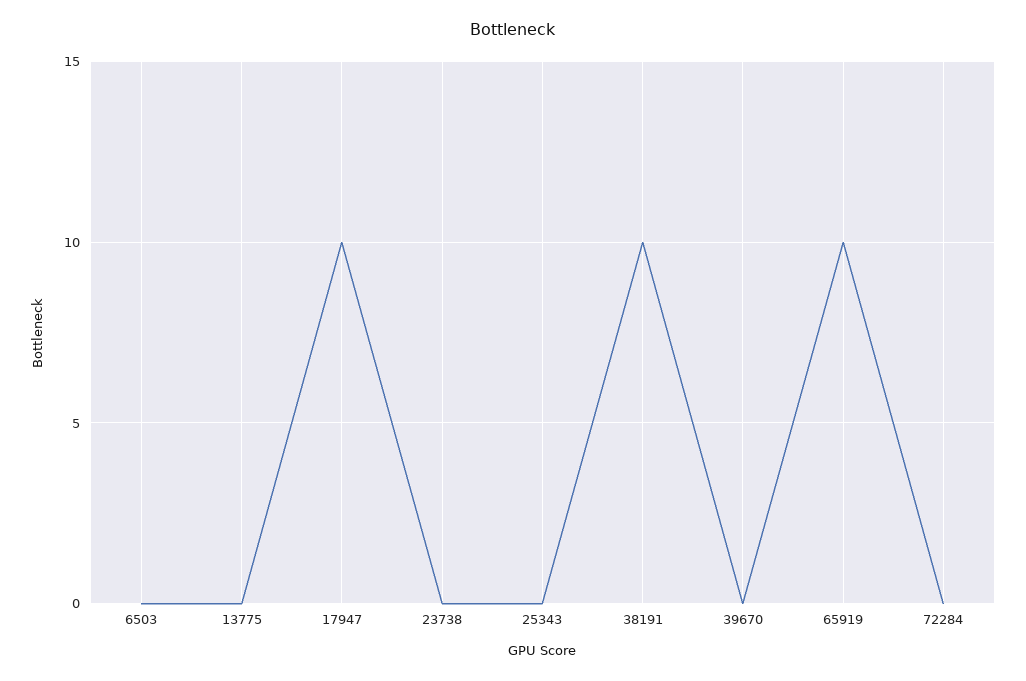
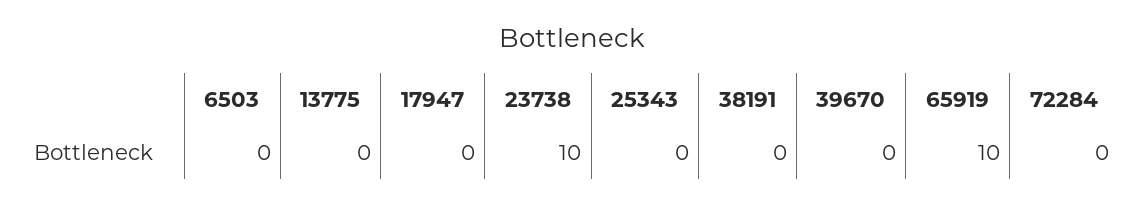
  {
    "6503": 0,
    "13775": 0,
-   "17947": 10,
+   "17947": 0,
-   "23738": 0,
+   "23738": 10,
    "25343": 0,
-   "38191": 10,
+   "38191": 0,
    "39670": 0,
    "65919": 10,
    "72284": 0
  }

